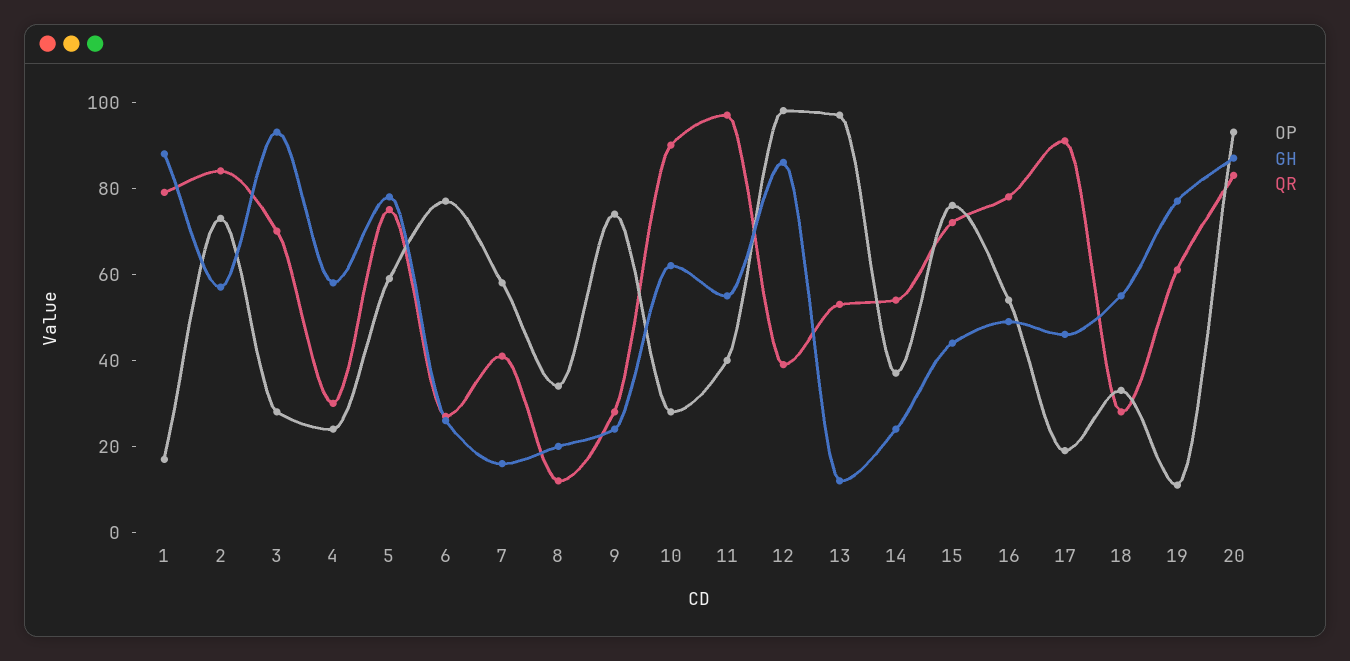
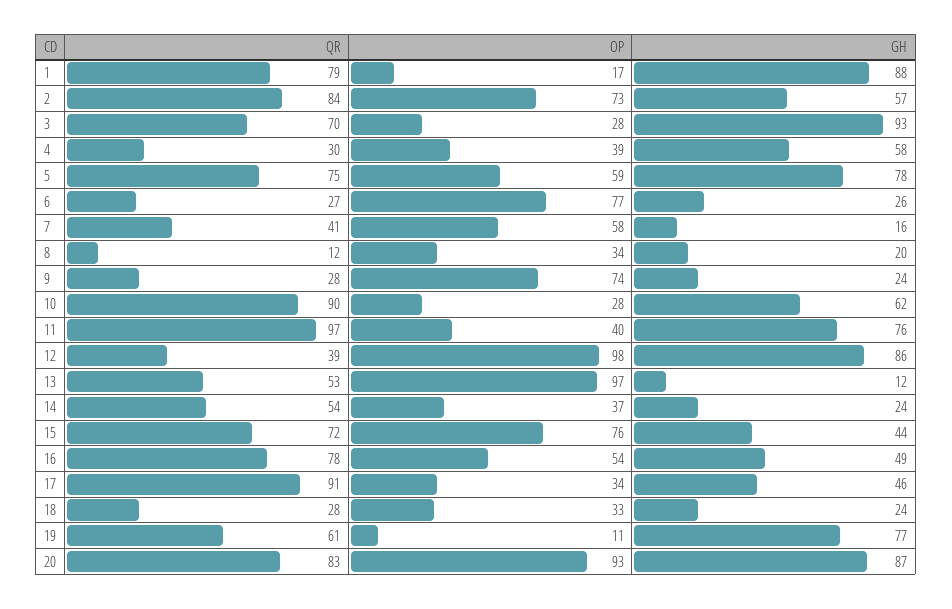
  {
    "OP": {
      "1": 17,
      "2": 73,
      "3": 28,
-     "4": 25,
+     "4": 39,
      "5": 59,
      "6": 77,
      "7": 58,
      "8": 34,
      "9": 74,
      "10": 28,
      "11": 40,
      "12": 98,
      "13": 97,
      "14": 37,
      "15": 76,
      "16": 54,
-     "17": 20,
+     "17": 34,
      "18": 33,
      "19": 11,
      "20": 93
    },
    "GH": {
      "1": 88,
      "2": 57,
      "3": 93,
      "4": 58,
      "5": 78,
      "6": 26,
      "7": 16,
      "8": 20,
      "9": 24,
      "10": 62,
-     "11": 55,
+     "11": 76,
      "12": 86,
      "13": 12,
      "14": 24,
      "15": 44,
      "16": 49,
      "17": 46,
-     "18": 55,
+     "18": 24,
      "19": 77,
      "20": 87
    },
    "QR": {
      "1": 79,
      "2": 84,
      "3": 70,
      "4": 30,
      "5": 75,
      "6": 27,
      "7": 41,
      "8": 12,
      "9": 28,
      "10": 90,
      "11": 97,
      "12": 39,
      "13": 53,
      "14": 54,
      "15": 72,
      "16": 78,
      "17": 91,
      "18": 28,
      "19": 61,
      "20": 83
    }
  }

